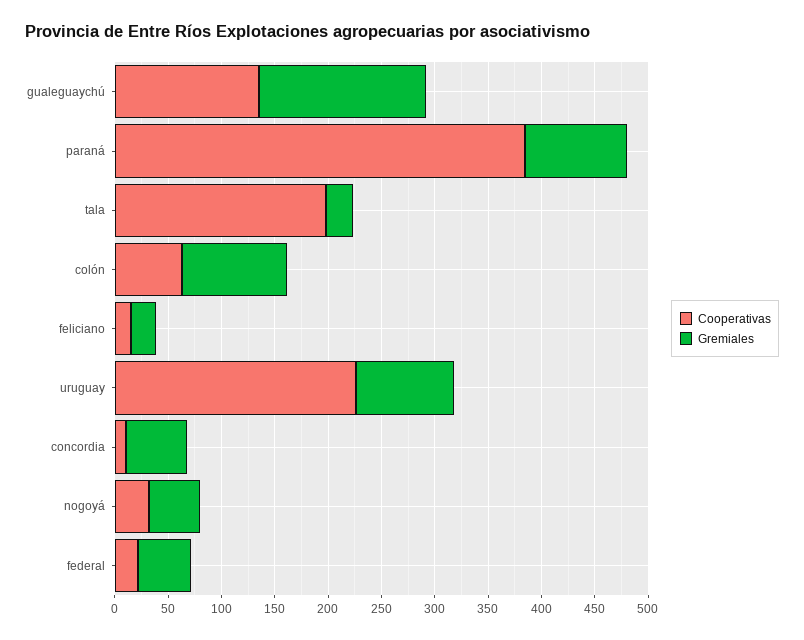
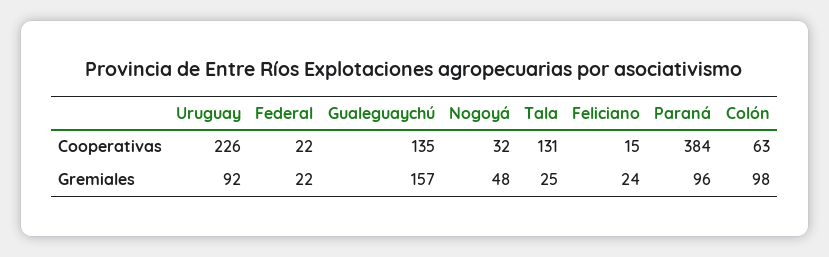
  {
    "Cooperativas": {
      "gualeguaychú": 135,
      "paraná": 384,
-     "tala": 200,
+     "tala": 131,
      "colón": 63,
      "feliciano": 15,
      "uruguay": 226,
-     "concordia": 10,
      "nogoyá": 32,
      "federal": 22
    },
    "Gremiales": {
      "gualeguaychú": 157,
      "paraná": 96,
      "tala": 25,
      "colón": 98,
      "feliciano": 24,
      "uruguay": 92,
-     "concordia": 60,
      "nogoyá": 48,
-     "federal": 50
+     "federal": 22
    }
  }

